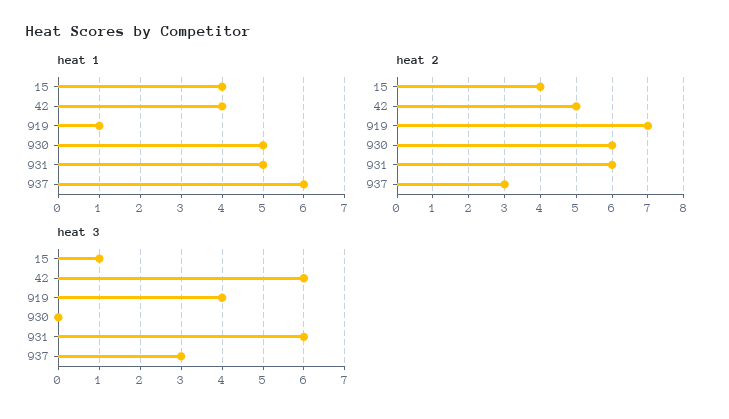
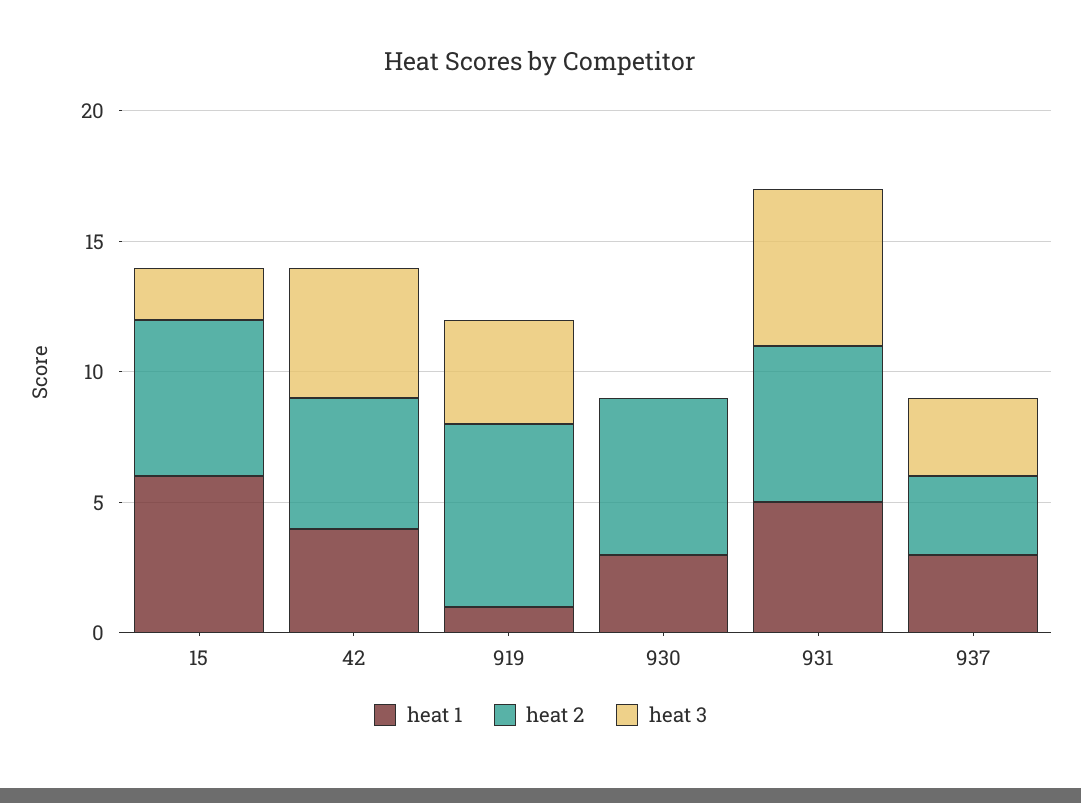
  {
    "heat 1": {
-     "15": 4,
+     "15": 6,
      "42": 4,
      "919": 1,
-     "930": 5,
+     "930": 3,
      "931": 5,
-     "937": 6
+     "937": 3
    },
    "heat 2": {
-     "15": 4,
+     "15": 6,
      "42": 5,
      "919": 7,
      "930": 6,
      "931": 6,
      "937": 3
    },
    "heat 3": {
-     "15": 1,
+     "15": 2,
-     "42": 6,
+     "42": 5,
      "919": 4,
      "930": 0,
      "931": 6,
      "937": 3
    }
  }

